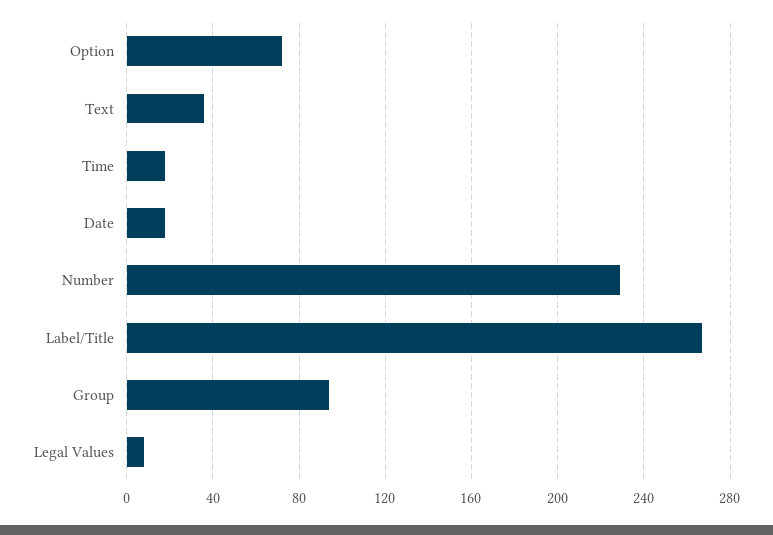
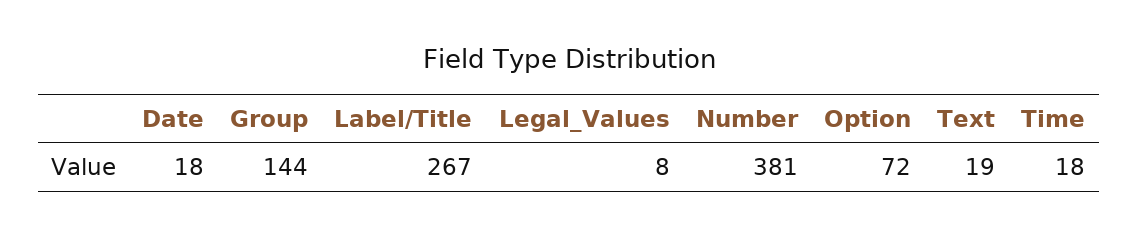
  {
    "Option": 72,
-   "Text": 35,
+   "Text": 19,
    "Time": 18,
    "Date": 18,
-   "Number": 230,
+   "Number": 381,
    "Label/Title": 267,
-   "Group": 95,
+   "Group": 144,
    "Legal Values": 8
  }

